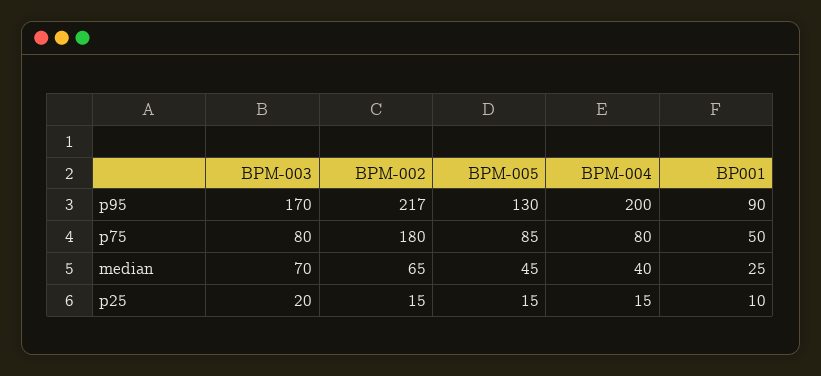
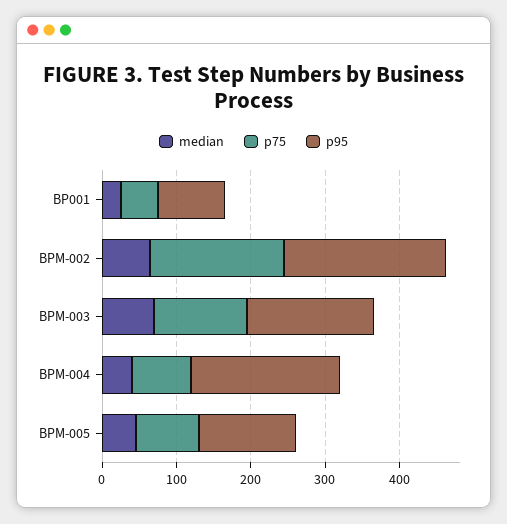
  {
    "p95": {
      "BPM-003": 170,
      "BPM-002": 217,
      "BPM-005": 130,
      "BPM-004": 200,
      "BP001": 90
    },
    "p75": {
-     "BPM-003": 80,
+     "BPM-003": 120,
      "BPM-002": 180,
      "BPM-005": 85,
      "BPM-004": 80,
      "BP001": 50
    },
    "median": {
      "BPM-003": 70,
      "BPM-002": 65,
      "BPM-005": 45,
      "BPM-004": 40,
      "BP001": 25
-   },
+   }
-   "p25": {
-     "BPM-003": 20,
-     "BPM-002": 15,
-     "BPM-005": 15,
-     "BPM-004": 15,
-     "BP001": 10
-   }
  }

